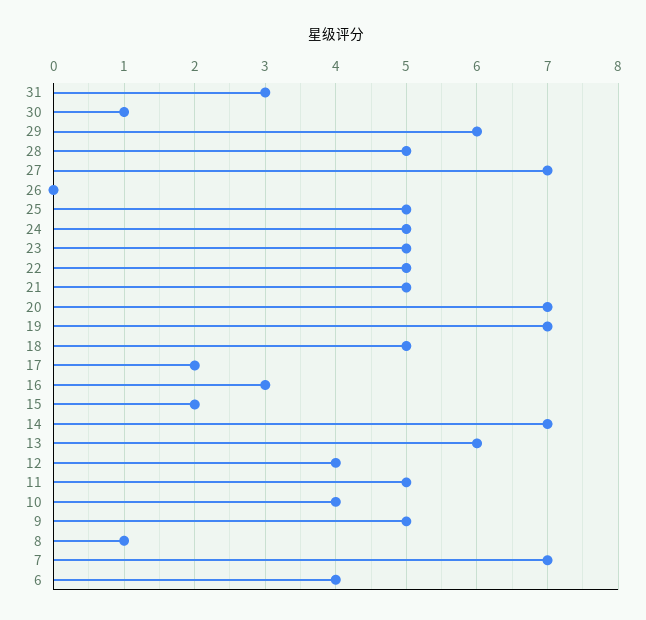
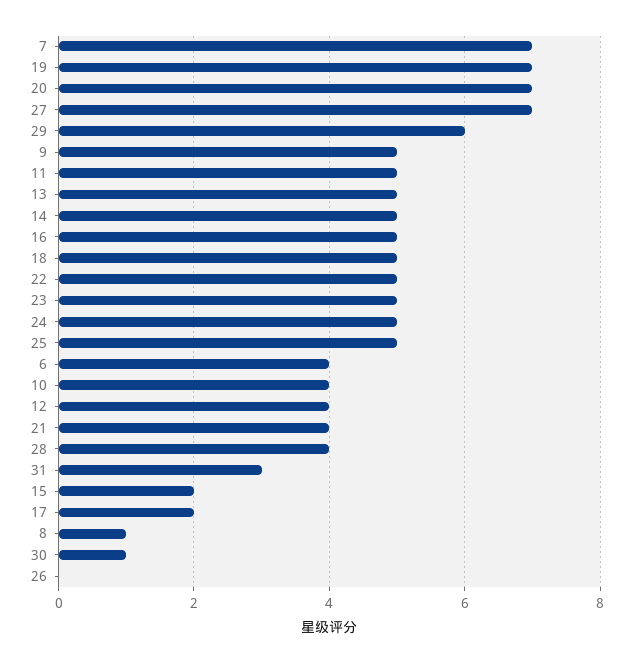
  {
    "31": 3,
    "30": 1,
    "29": 6,
-   "28": 5,
+   "28": 4,
    "27": 7,
    "26": 0,
    "25": 5,
    "24": 5,
    "23": 5,
    "22": 5,
-   "21": 5,
+   "21": 4,
    "20": 7,
    "19": 7,
    "18": 5,
    "17": 2,
-   "16": 3,
+   "16": 5,
    "15": 2,
-   "14": 7,
+   "14": 5,
-   "13": 6,
+   "13": 5,
    "12": 4,
    "11": 5,
    "10": 4,
    "9": 5,
    "8": 1,
    "7": 7,
    "6": 4
  }

